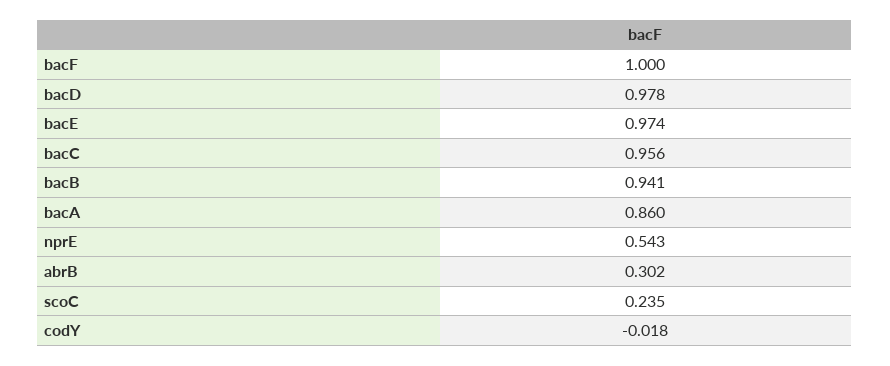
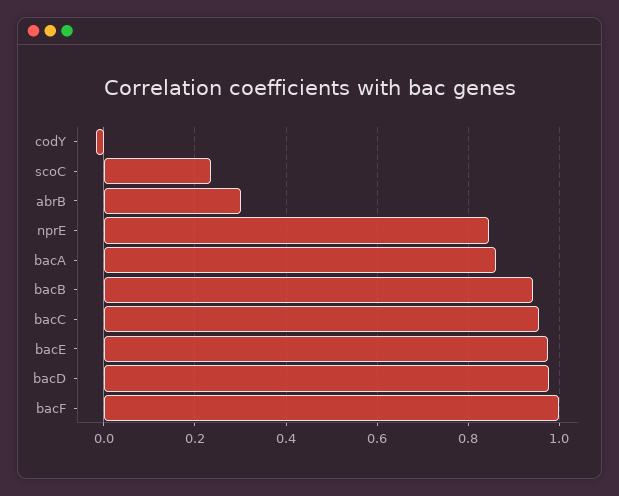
  {
    "bacF": 1,
    "bacD": 0.978,
    "bacE": 0.974,
    "bacC": 0.956,
    "bacB": 0.941,
    "bacA": 0.86,
-   "nprE": 0.543,
+   "nprE": 0.84,
    "abrB": 0.302,
    "scoC": 0.235,
    "codY": -0.018
  }

